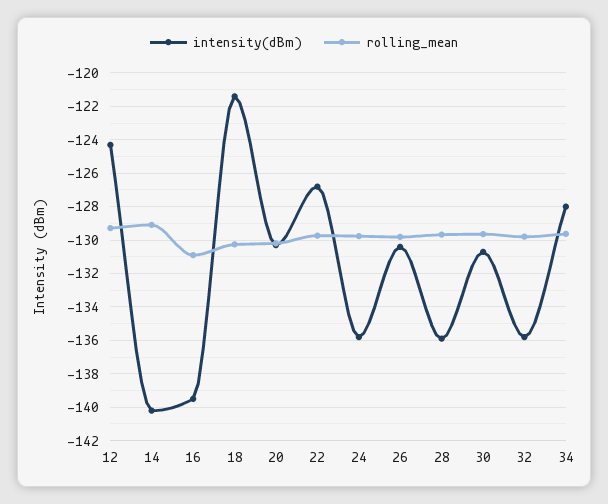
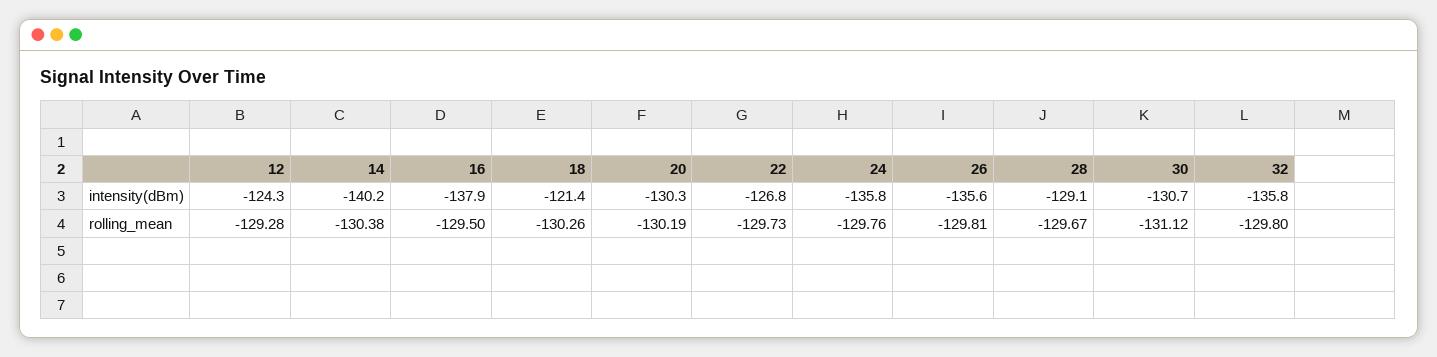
  {
    "intensity(dBm)": {
      "12": -124.3,
      "14": -140.2,
-     "16": -139.5,
+     "16": -137.9,
      "18": -121.4,
      "20": -130.3,
      "22": -126.8,
      "24": -135.8,
-     "26": -130.5,
+     "26": -135.6,
-     "28": -136,
+     "28": -129.1,
      "30": -130.7,
-     "32": -135.8,
+     "32": -135.8
-     "34": -128
    },
    "rolling_mean": {
      "12": -129.28,
-     "14": -129,
+     "14": -130.38,
-     "16": -131,
+     "16": -129.5,
      "18": -130.26,
      "20": -130.19,
      "22": -129.73,
      "24": -129.76,
      "26": -129.81,
      "28": -129.67,
-     "30": -129.5,
+     "30": -131.12,
-     "32": -129.8,
+     "32": -129.8
-     "34": -129.5
    }
  }

